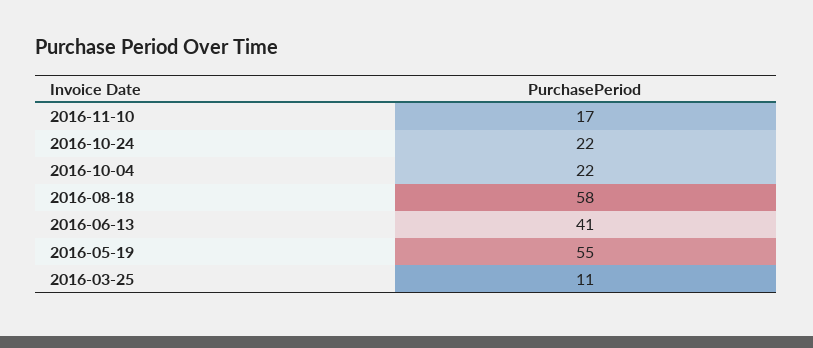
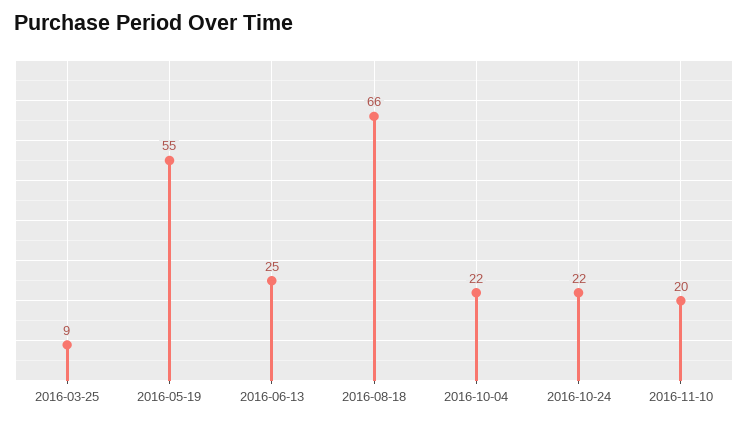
  {
-   "2016-11-10": 17,
+   "2016-11-10": 20,
    "2016-10-24": 22,
    "2016-10-04": 22,
-   "2016-08-18": 58,
+   "2016-08-18": 66,
-   "2016-06-13": 41,
+   "2016-06-13": 25,
    "2016-05-19": 55,
-   "2016-03-25": 11
+   "2016-03-25": 9
  }

